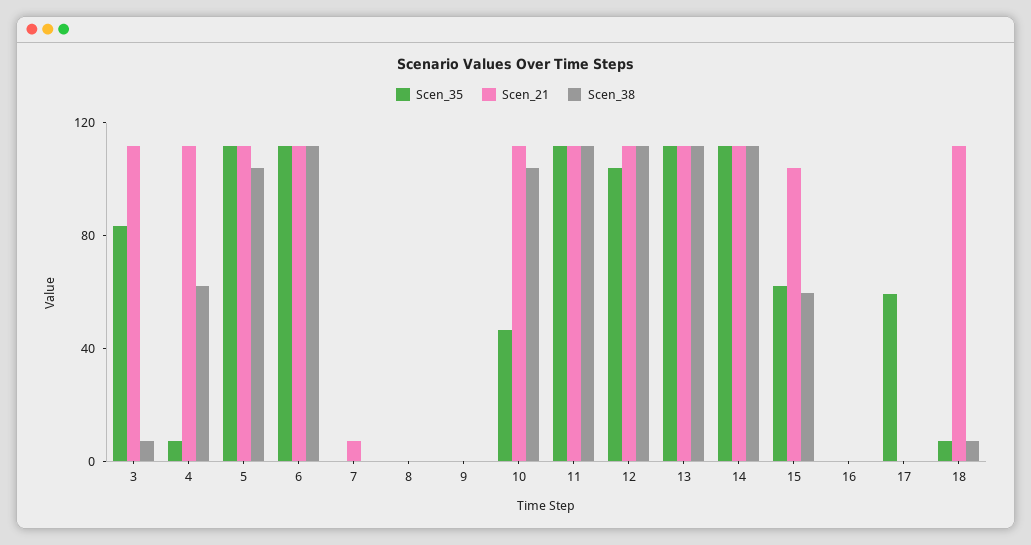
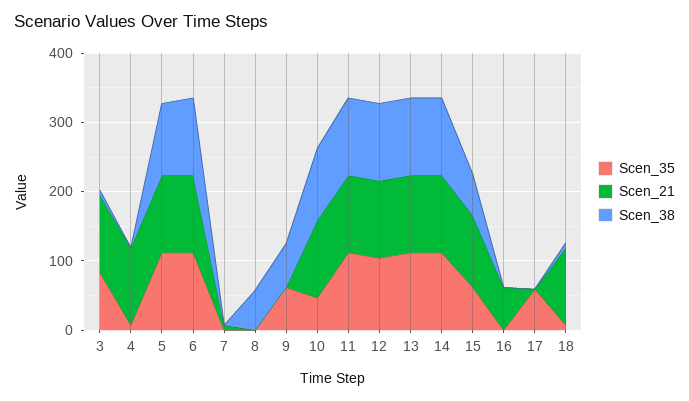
  {
    "Scen_35": {
      "3": 80,
      "4": 10,
      "5": 110,
      "6": 110,
      "7": 0,
      "8": 0,
-     "9": 0,
+     "9": 60,
      "10": 50,
      "11": 110,
      "12": 100,
      "13": 110,
      "14": 110,
      "15": 60,
      "16": 0,
      "17": 60,
      "18": 10
    },
    "Scen_21": {
      "3": 110,
      "4": 110,
      "5": 110,
      "6": 110,
      "7": 10,
      "8": 0,
      "9": 0,
      "10": 110,
      "11": 110,
      "12": 110,
      "13": 110,
      "14": 110,
      "15": 100,
-     "16": 0,
+     "16": 60,
      "17": 0,
      "18": 110
    },
    "Scen_38": {
      "3": 10,
-     "4": 60,
+     "4": 0,
      "5": 100,
      "6": 110,
      "7": 0,
-     "8": 0,
+     "8": 60,
-     "9": 0,
+     "9": 60,
      "10": 100,
      "11": 110,
      "12": 110,
      "13": 110,
      "14": 110,
      "15": 60,
      "16": 0,
      "17": 0,
      "18": 10
    }
  }

